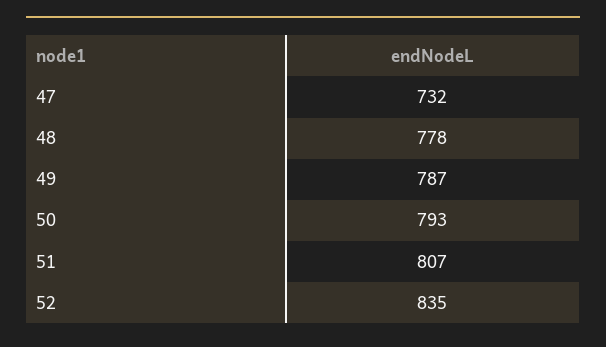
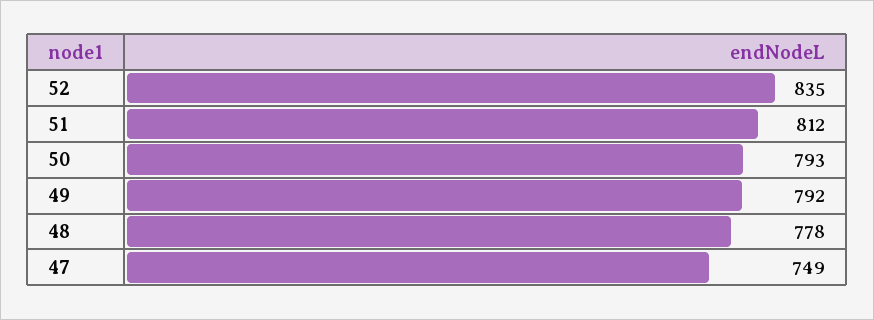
  {
-   "47": 732,
+   "47": 749,
    "48": 778,
-   "49": 787,
+   "49": 792,
    "50": 793,
-   "51": 807,
+   "51": 812,
    "52": 835
  }

